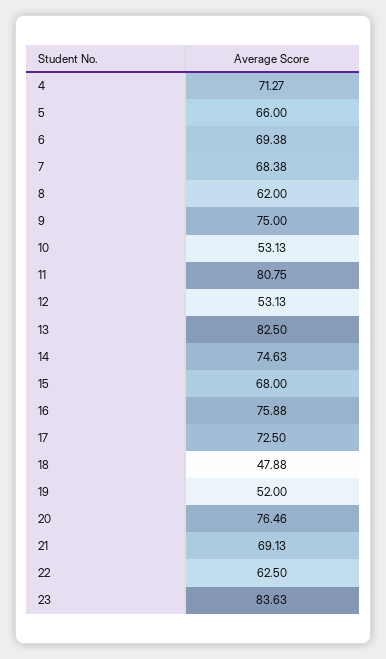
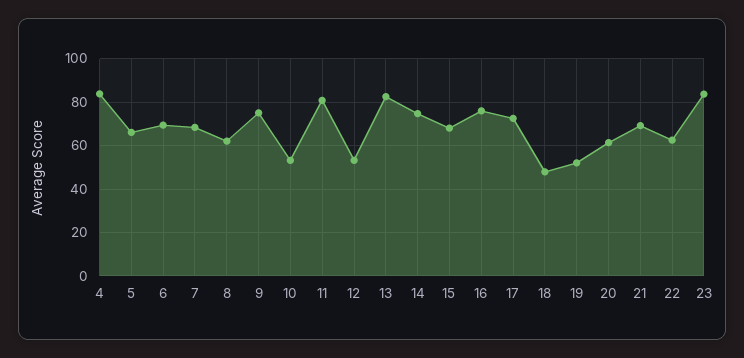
  {
-   "4": 71.27,
+   "4": 85,
    "5": 66,
    "6": 69.38,
    "7": 68.38,
    "8": 62,
    "9": 75,
    "10": 53.13,
    "11": 80.75,
    "12": 53.13,
    "13": 82.5,
    "14": 74.63,
    "15": 68,
    "16": 75.88,
    "17": 72.5,
    "18": 47.88,
    "19": 52,
-   "20": 76.46,
+   "20": 60,
    "21": 69.13,
    "22": 62.5,
    "23": 83.63
  }

